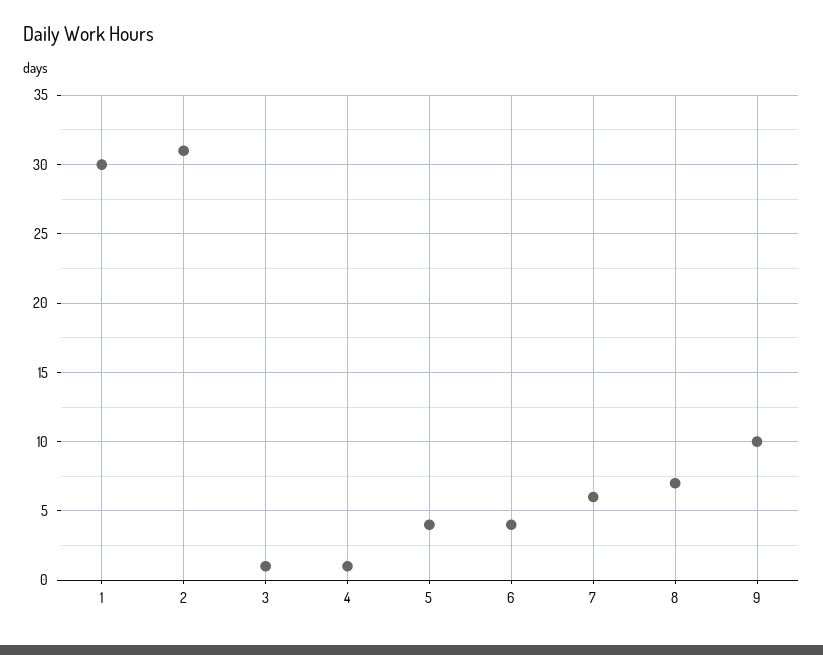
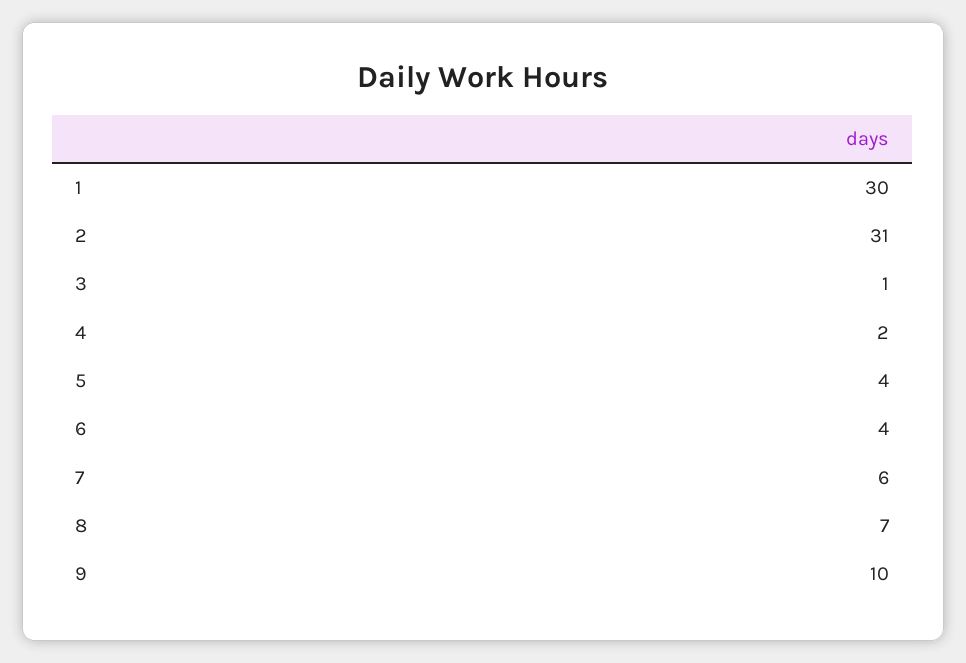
  {
    "1": 30,
    "2": 31,
    "3": 1,
-   "4": 1,
+   "4": 2,
    "5": 4,
    "6": 4,
    "7": 6,
    "8": 7,
    "9": 10
  }

